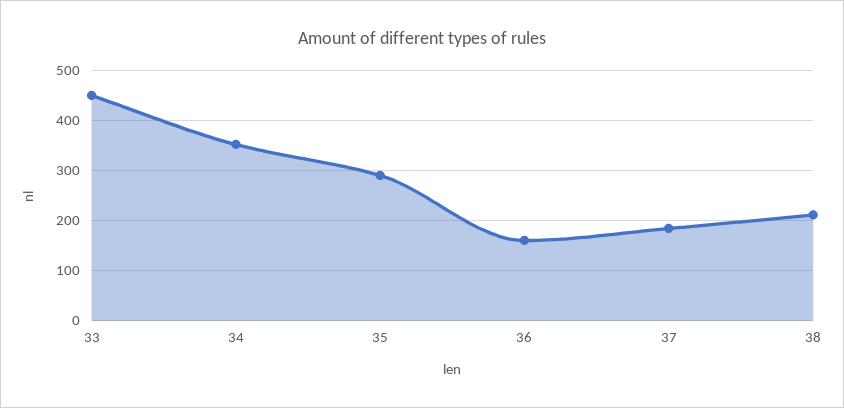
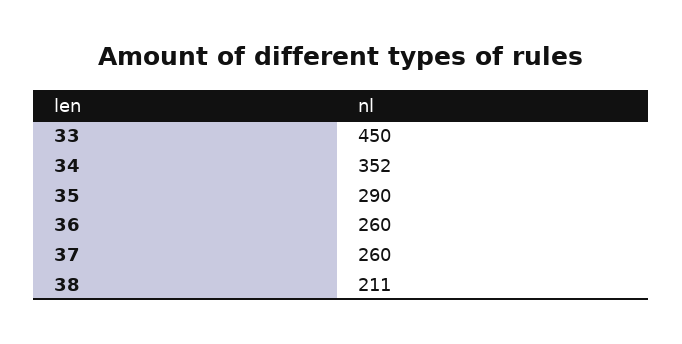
  {
    "33": 450,
    "34": 352,
    "35": 290,
-   "36": 160,
+   "36": 260,
-   "37": 180,
+   "37": 260,
    "38": 211
  }

